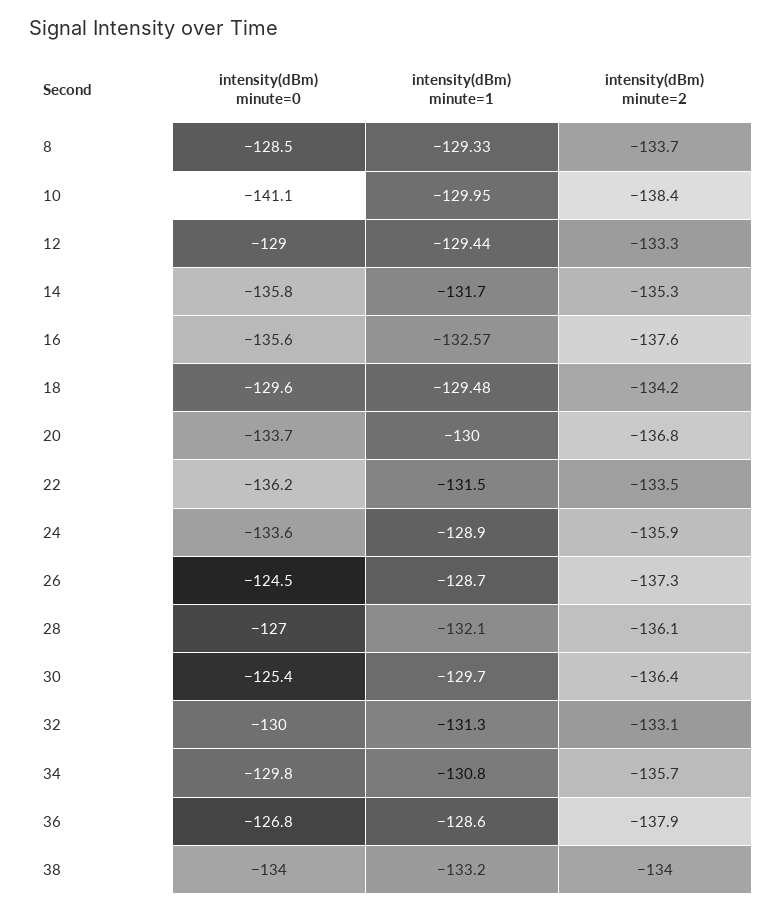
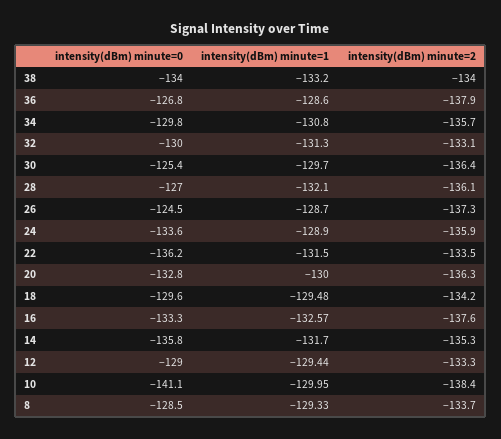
  {
    "intensity(dBm) minute=0": {
      "8": -128.5,
      "10": -141.1,
      "12": -129,
      "14": -135.8,
-     "16": -135.6,
+     "16": -133.3,
      "18": -129.6,
-     "20": -133.7,
+     "20": -132.8,
      "22": -136.2,
      "24": -133.6,
      "26": -124.5,
      "28": -127,
      "30": -125.4,
      "32": -130,
      "34": -129.8,
      "36": -126.8,
      "38": -134
    },
    "intensity(dBm) minute=1": {
      "8": -129.33,
      "10": -129.95,
      "12": -129.44,
      "14": -131.7,
      "16": -132.57,
      "18": -129.48,
      "20": -130,
      "22": -131.5,
      "24": -128.9,
      "26": -128.7,
      "28": -132.1,
      "30": -129.7,
      "32": -131.3,
      "34": -130.8,
      "36": -128.6,
      "38": -133.2
    },
    "intensity(dBm) minute=2": {
      "8": -133.7,
      "10": -138.4,
      "12": -133.3,
      "14": -135.3,
      "16": -137.6,
      "18": -134.2,
-     "20": -136.8,
+     "20": -136.3,
      "22": -133.5,
      "24": -135.9,
      "26": -137.3,
      "28": -136.1,
      "30": -136.4,
      "32": -133.1,
      "34": -135.7,
      "36": -137.9,
      "38": -134
    }
  }

